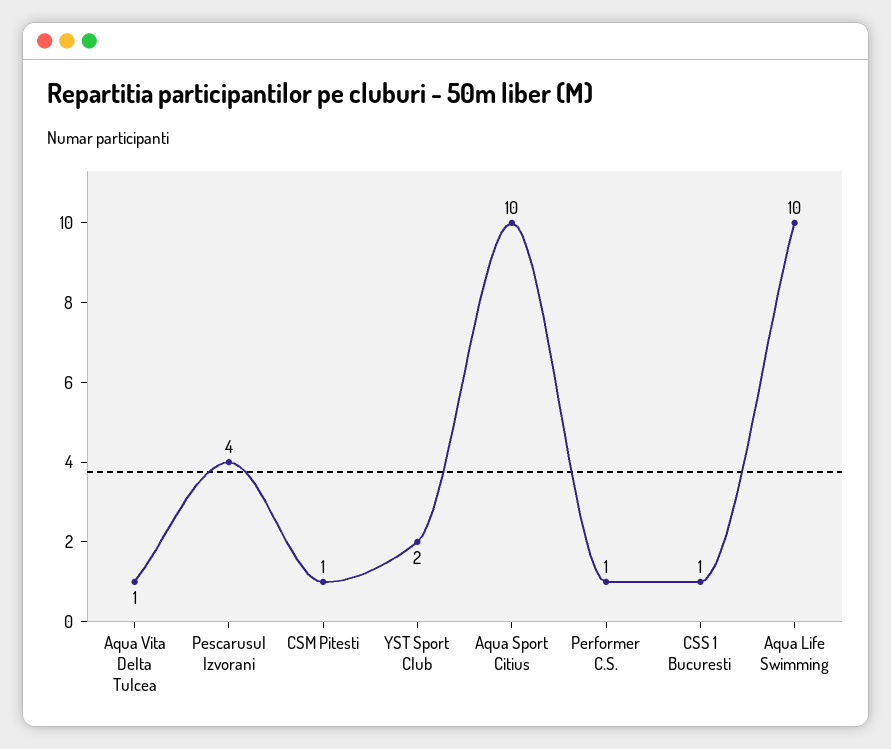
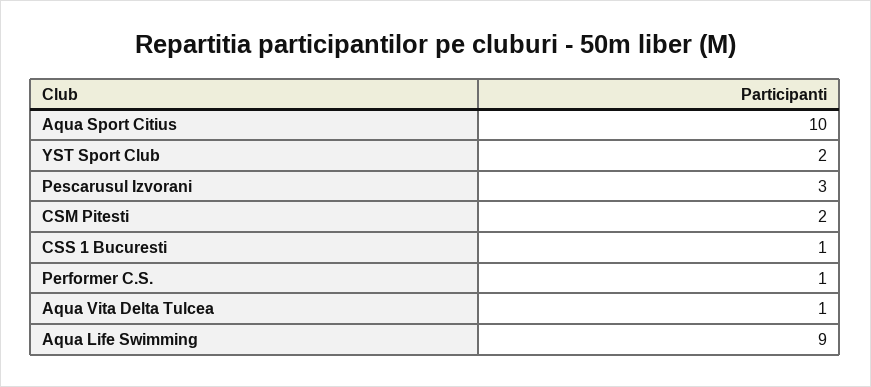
  {
    "Aqua Vita Delta Tulcea": 1,
-   "Pescarusul Izvorani": 4,
+   "Pescarusul Izvorani": 3,
-   "CSM Pitesti": 1,
+   "CSM Pitesti": 2,
    "YST Sport Club": 2,
    "Aqua Sport Citius": 10,
    "Performer C.S.": 1,
    "CSS 1 Bucuresti": 1,
-   "Aqua Life Swimming": 10
+   "Aqua Life Swimming": 9
  }

